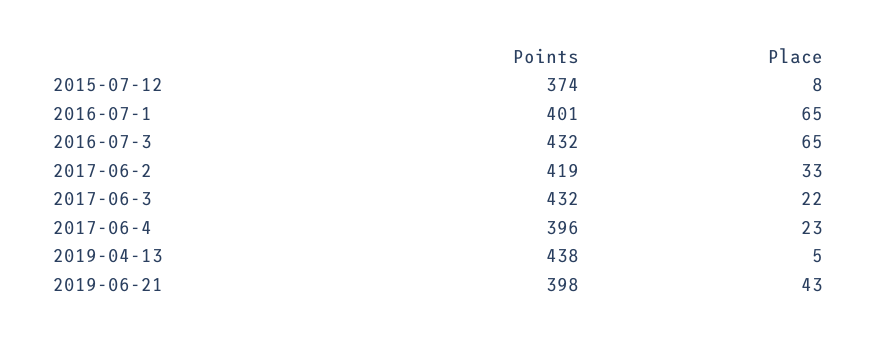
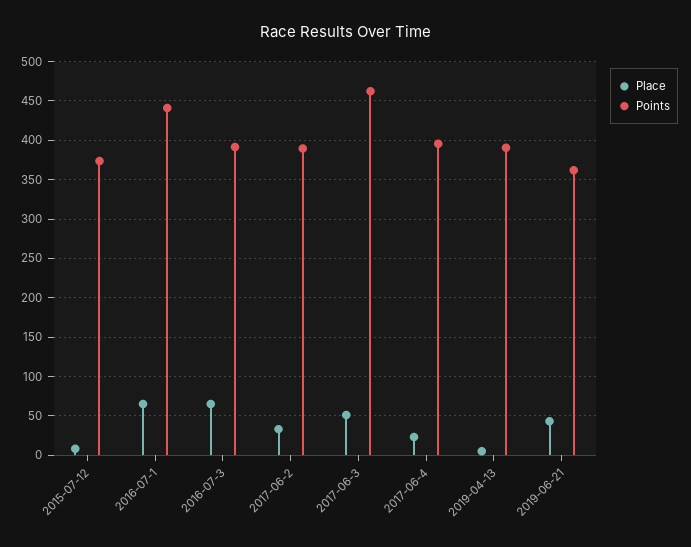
  {
    "Points": {
      "2015-07-12": 374,
-     "2016-07-1": 401,
+     "2016-07-1": 440,
-     "2016-07-3": 432,
+     "2016-07-3": 390,
-     "2017-06-2": 419,
+     "2017-06-2": 390,
-     "2017-06-3": 432,
+     "2017-06-3": 460,
      "2017-06-4": 396,
-     "2019-04-13": 438,
+     "2019-04-13": 390,
-     "2019-06-21": 398
+     "2019-06-21": 360
    },
    "Place": {
      "2015-07-12": 8,
      "2016-07-1": 65,
      "2016-07-3": 65,
      "2017-06-2": 33,
-     "2017-06-3": 22,
+     "2017-06-3": 50,
      "2017-06-4": 23,
      "2019-04-13": 5,
      "2019-06-21": 43
    }
  }

